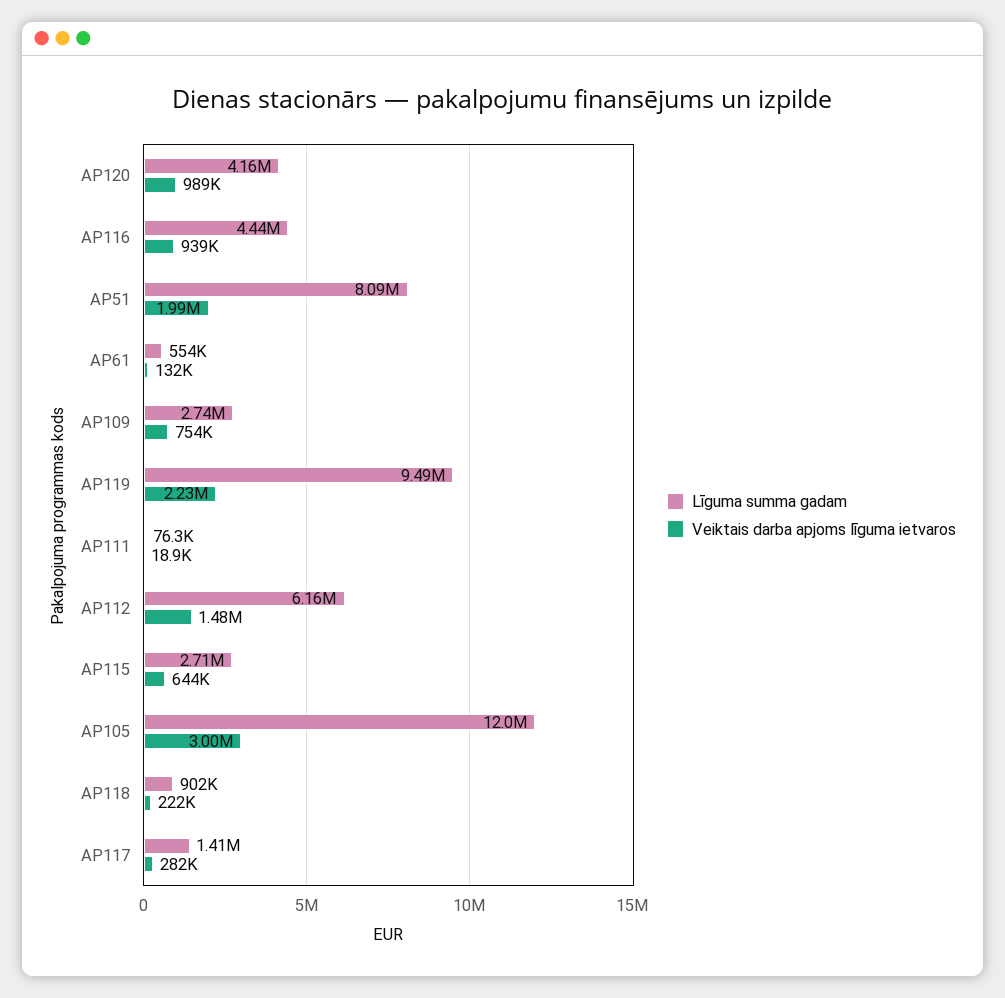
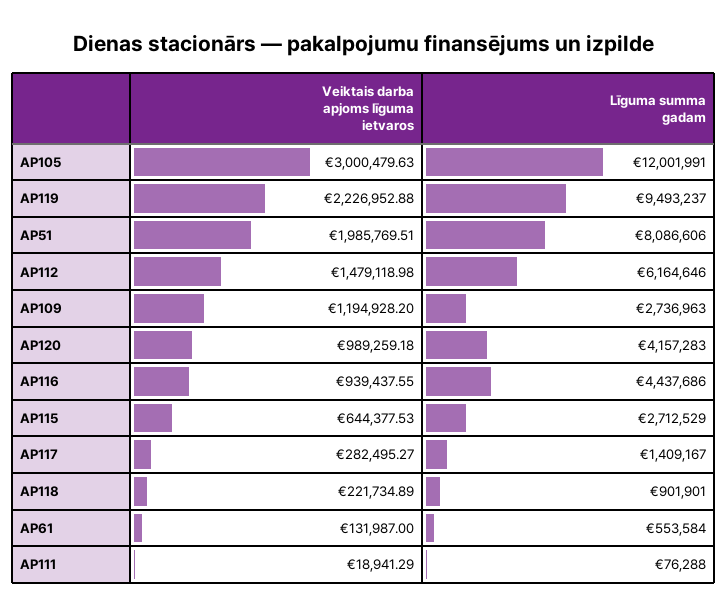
  {
    "Līguma summa gadam": {
      "AP120": 4157283,
      "AP116": 4437686,
      "AP51": 8086606,
      "AP61": 553584,
      "AP109": 2736963,
      "AP119": 9493237,
      "AP111": 76288,
      "AP112": 6164646,
      "AP115": 2712529,
      "AP105": 12001991,
      "AP118": 901901,
      "AP117": 1409167
    },
    "Veiktais darba apjoms līguma ietvaros": {
      "AP120": 989259.18,
      "AP116": 939437.55,
      "AP51": 1985769.51,
      "AP61": 131987,
-     "AP109": 754000,
+     "AP109": 1194928.2,
      "AP119": 2226952.88,
      "AP111": 18941.29,
      "AP112": 1479118.98,
      "AP115": 644377.53,
      "AP105": 3000479.63,
      "AP118": 221734.89,
      "AP117": 282495.27
    }
  }

